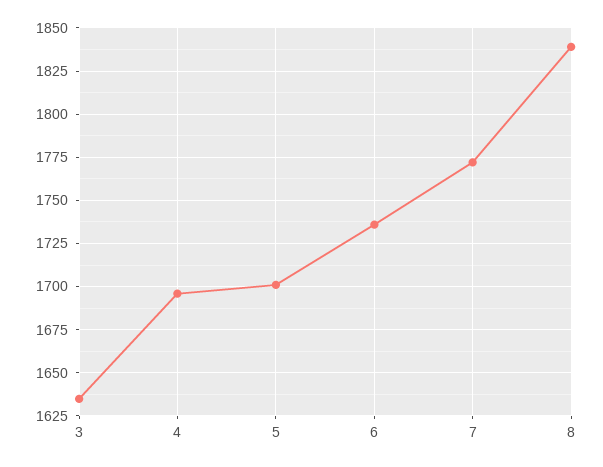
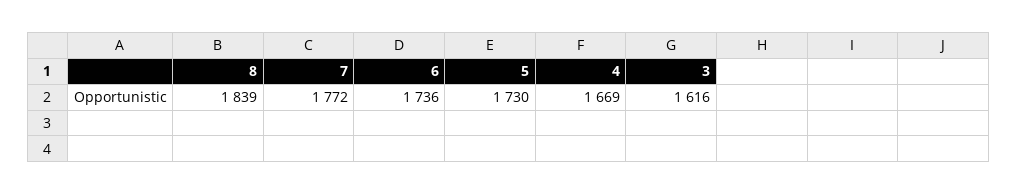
  {
-   "3": 1635,
+   "3": 1616,
-   "4": 1695,
+   "4": 1669,
-   "5": 1700,
+   "5": 1730,
    "6": 1736,
    "7": 1772,
    "8": 1839
  }

